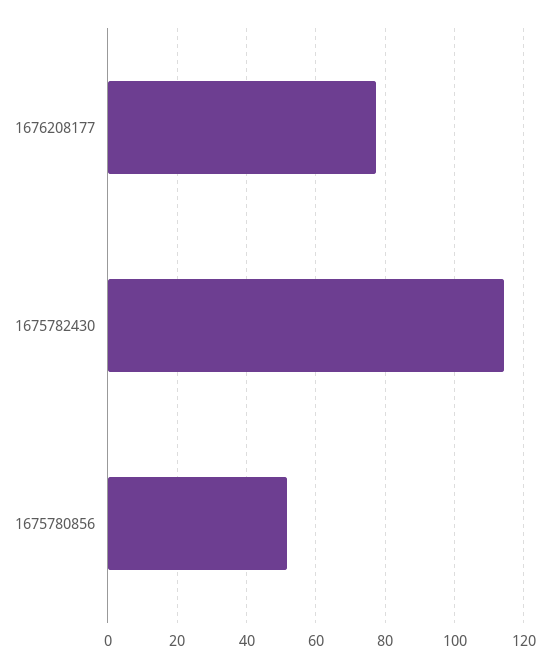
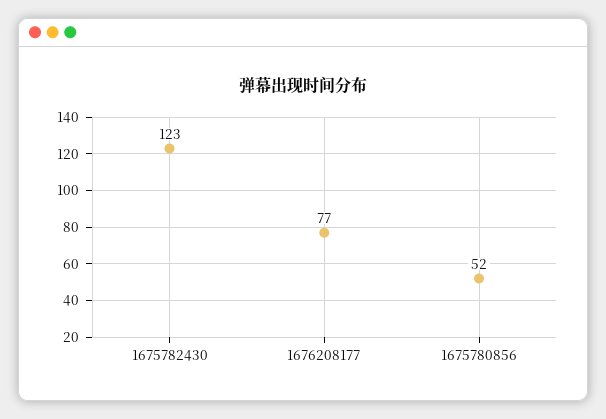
  {
    "1676208177": 77,
-   "1675782430": 114,
+   "1675782430": 123,
    "1675780856": 52
  }

